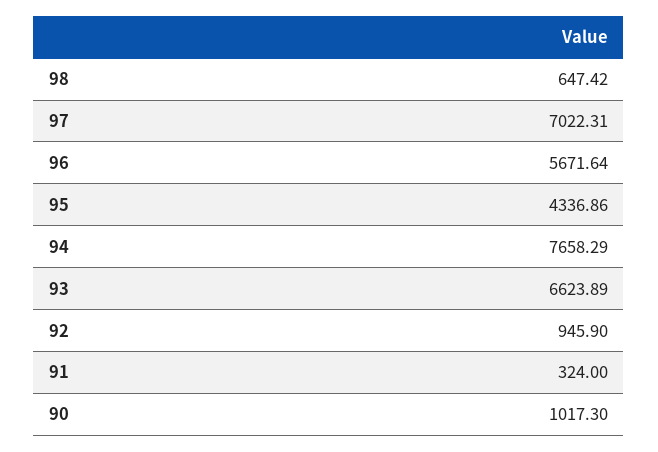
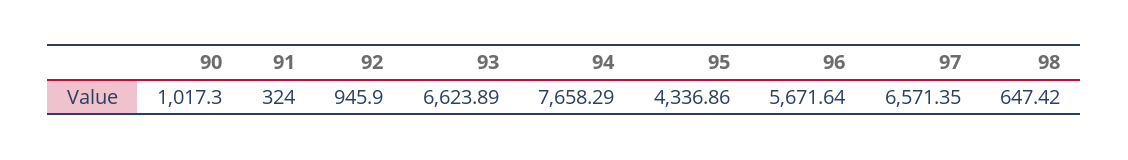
  {
    "98": 647.42,
-   "97": 7022.31,
+   "97": 6571.35,
    "96": 5671.64,
    "95": 4336.86,
    "94": 7658.29,
    "93": 6623.89,
    "92": 945.9,
    "91": 324,
    "90": 1017.3
  }

